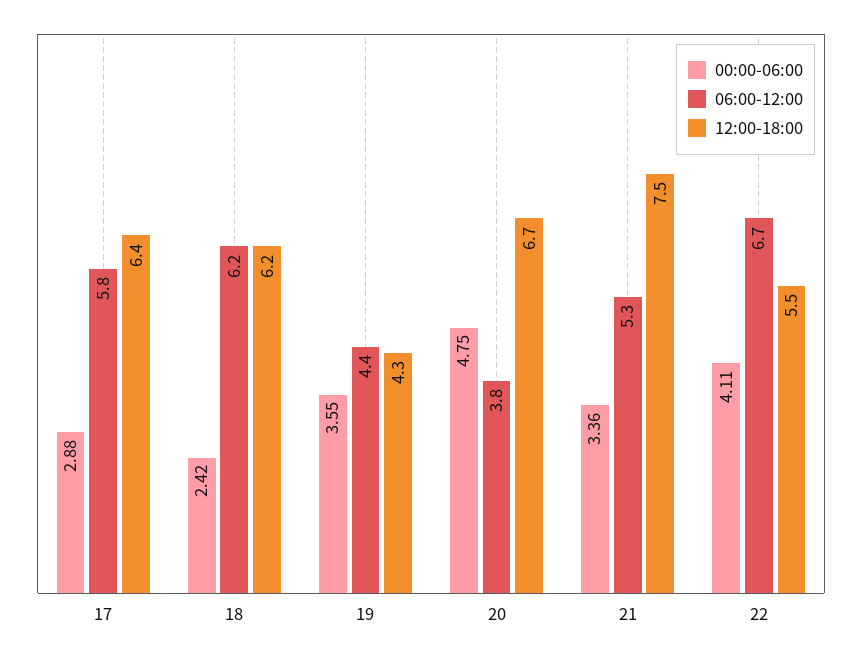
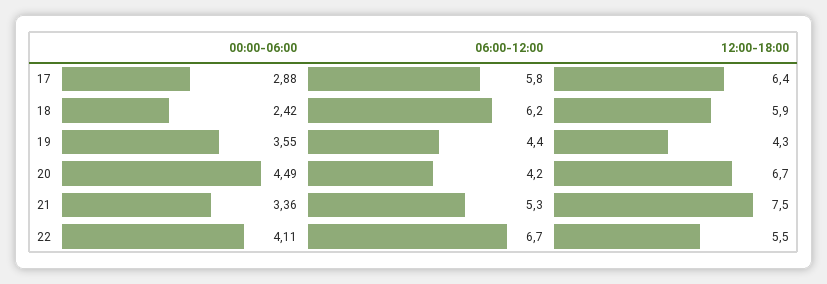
  {
    "00:00-06:00": {
      "17": 2.88,
      "18": 2.42,
      "19": 3.55,
-     "20": 4.75,
+     "20": 4.49,
      "21": 3.36,
      "22": 4.11
    },
    "06:00-12:00": {
      "17": 5.8,
      "18": 6.2,
      "19": 4.4,
-     "20": 3.8,
+     "20": 4.2,
      "21": 5.3,
      "22": 6.7
    },
    "12:00-18:00": {
      "17": 6.4,
-     "18": 6.2,
+     "18": 5.9,
      "19": 4.3,
      "20": 6.7,
      "21": 7.5,
      "22": 5.5
    }
  }

